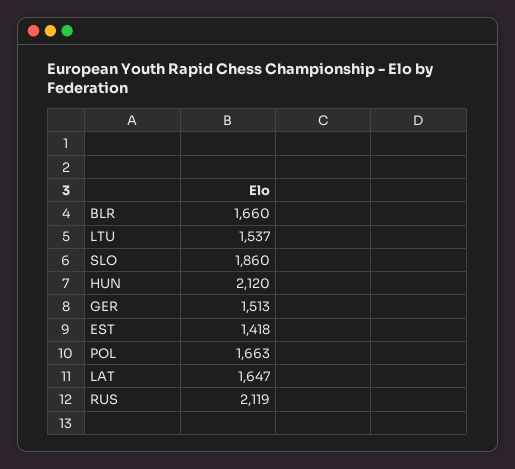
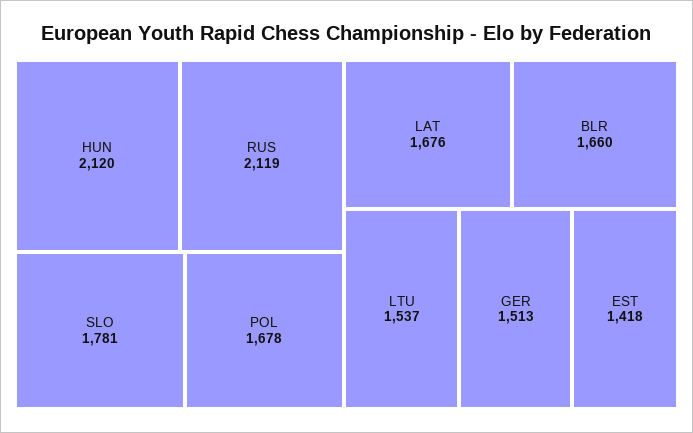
  {
    "BLR": 1660,
    "LTU": 1537,
-   "SLO": 1860,
+   "SLO": 1781,
    "HUN": 2120,
    "GER": 1513,
    "EST": 1418,
-   "POL": 1663,
+   "POL": 1678,
-   "LAT": 1647,
+   "LAT": 1676,
    "RUS": 2119
  }

